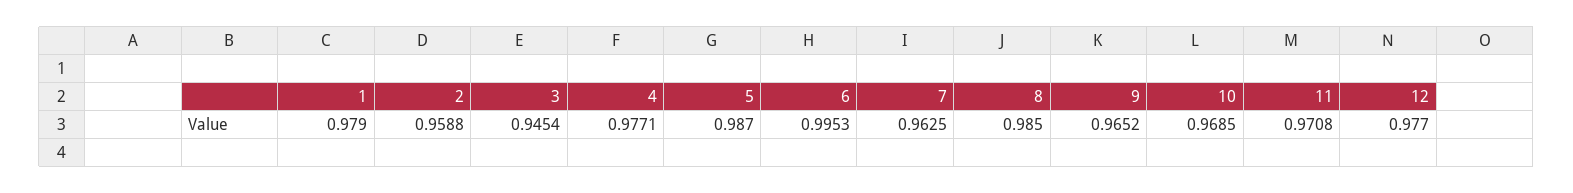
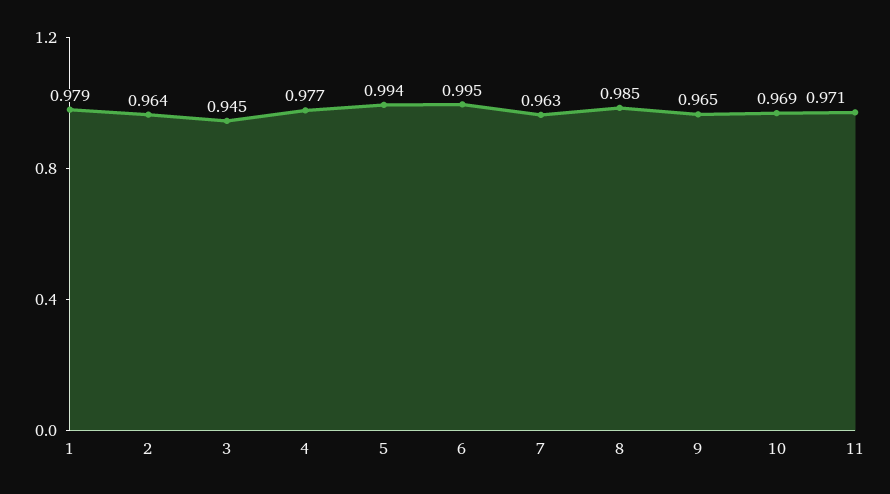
  {
    "1": 0.979,
-   "2": 0.9588,
+   "2": 0.964,
    "3": 0.9454,
    "4": 0.9771,
-   "5": 0.987,
+   "5": 0.994,
    "6": 0.9953,
    "7": 0.9625,
    "8": 0.985,
    "9": 0.9652,
    "10": 0.9685,
-   "11": 0.9708,
+   "11": 0.9708
-   "12": 0.977
  }

